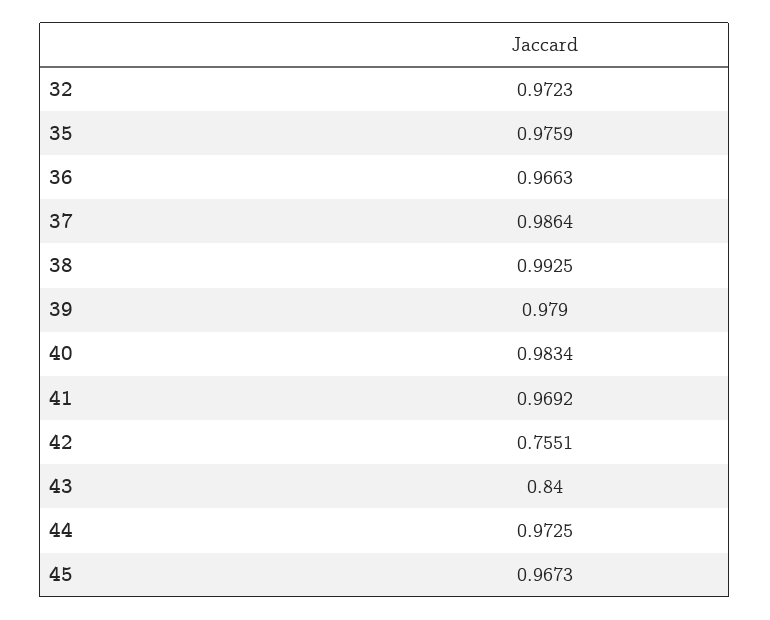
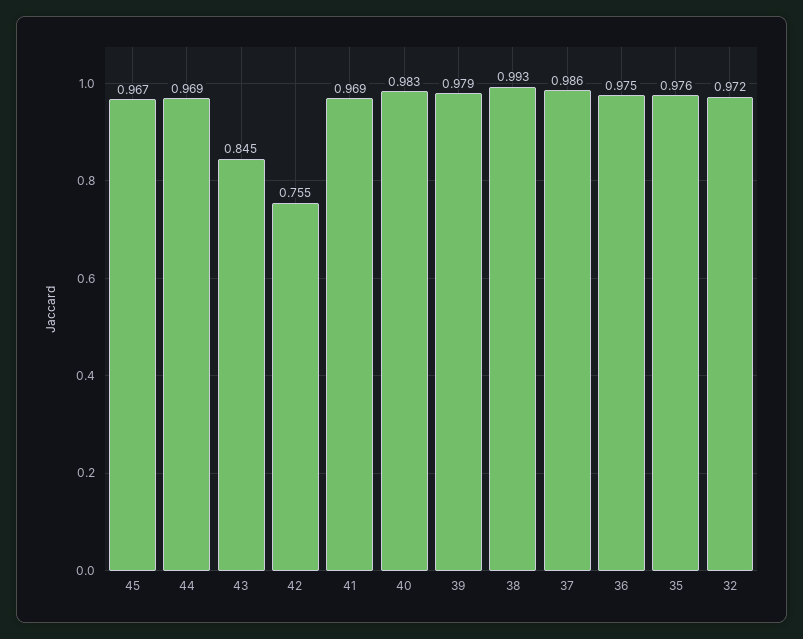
  {
    "32": 0.9723,
    "35": 0.9759,
-   "36": 0.9663,
+   "36": 0.975,
    "37": 0.9864,
    "38": 0.9925,
    "39": 0.979,
    "40": 0.9834,
    "41": 0.9692,
    "42": 0.7551,
-   "43": 0.84,
+   "43": 0.845,
-   "44": 0.9725,
+   "44": 0.969,
    "45": 0.9673
  }

